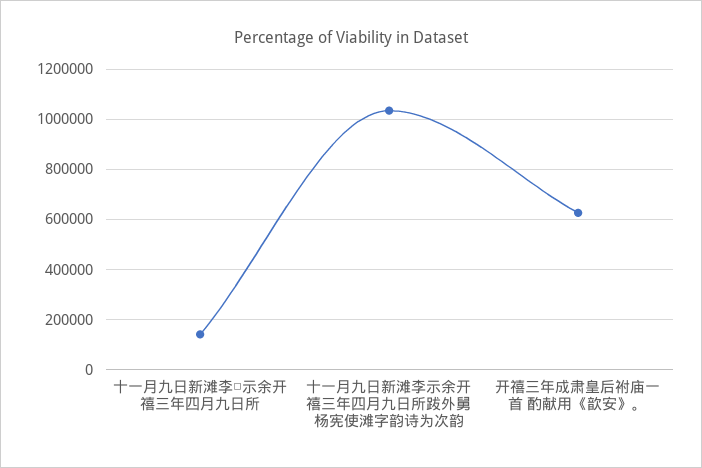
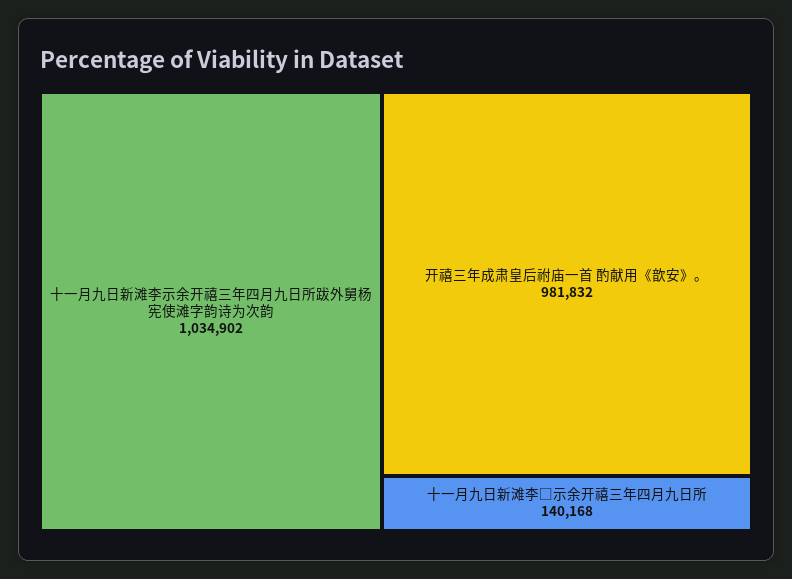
  {
    "十一月九日新滩李□示余开禧三年四月九日所": 140168,
    "十一月九日新滩李示余开禧三年四月九日所跋外舅杨宪使滩字韵诗为次韵": 1034902,
-   "开禧三年成肃皇后祔庙一首 酌献用《歆安》。": 625000
+   "开禧三年成肃皇后祔庙一首 酌献用《歆安》。": 981832
  }

